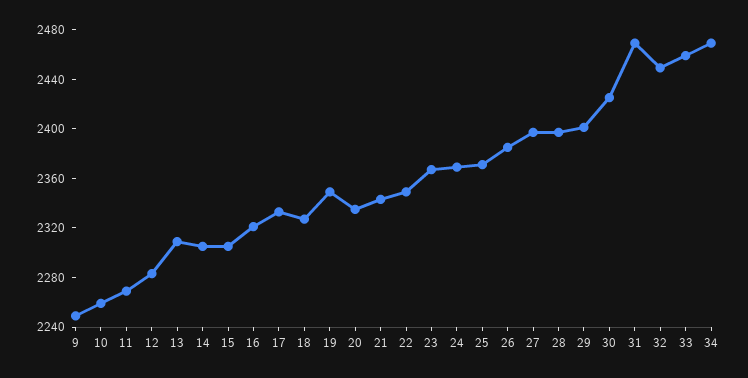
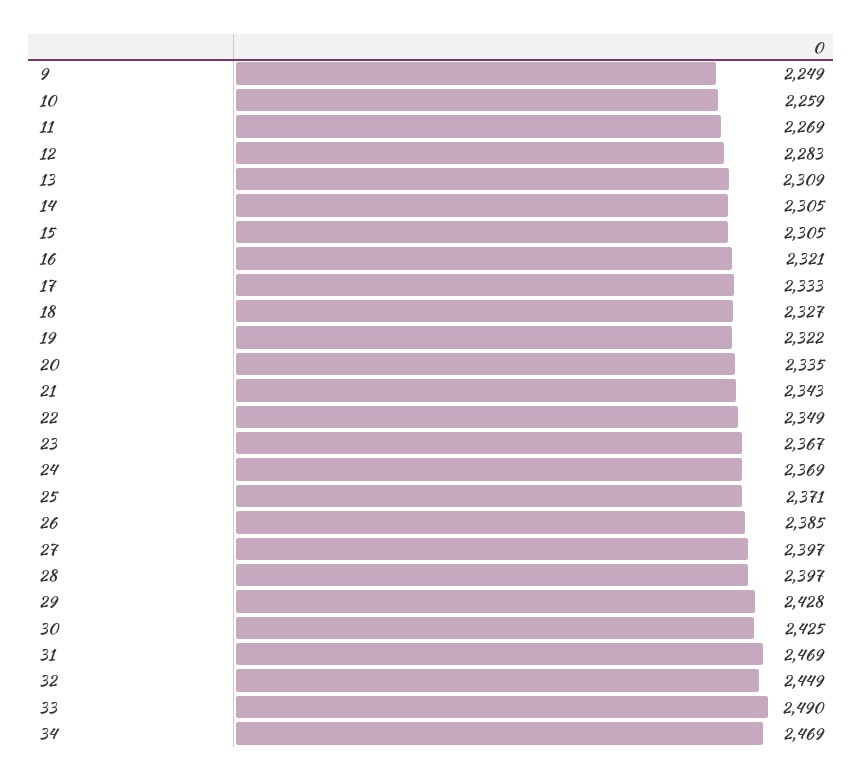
  {
    "9": 2249,
    "10": 2259,
    "11": 2269,
    "12": 2283,
    "13": 2309,
    "14": 2305,
    "15": 2305,
    "16": 2321,
    "17": 2333,
    "18": 2327,
-   "19": 2350,
+   "19": 2322,
    "20": 2335,
    "21": 2343,
    "22": 2349,
    "23": 2367,
    "24": 2369,
    "25": 2371,
    "26": 2385,
    "27": 2397,
    "28": 2397,
-   "29": 2400,
+   "29": 2428,
    "30": 2425,
    "31": 2469,
    "32": 2449,
-   "33": 2460,
+   "33": 2490,
    "34": 2469
  }

